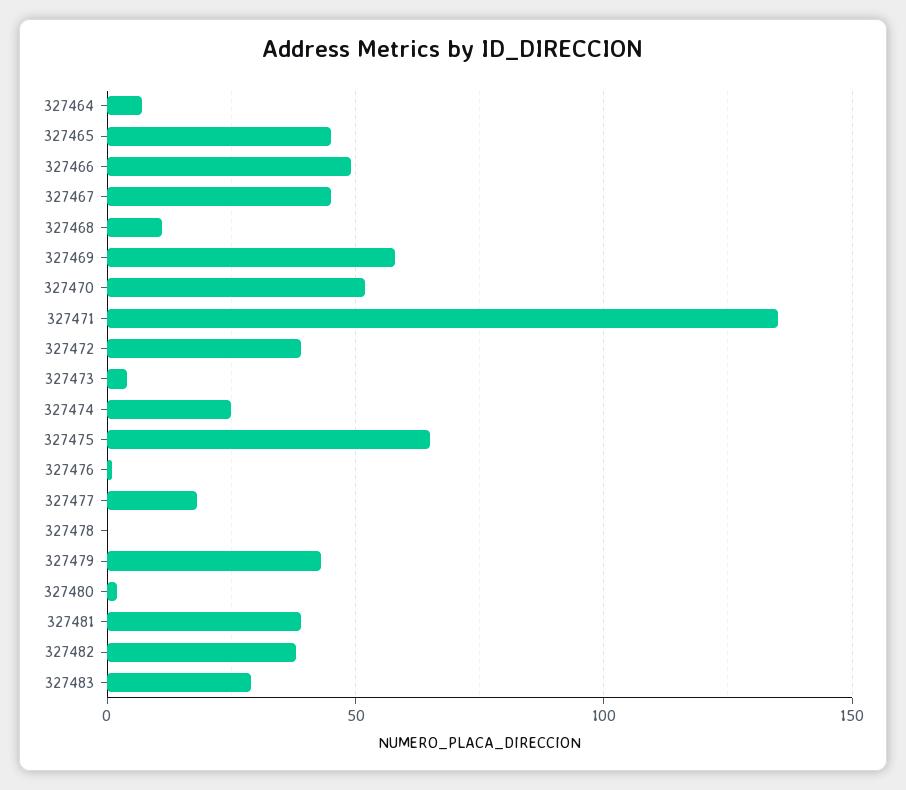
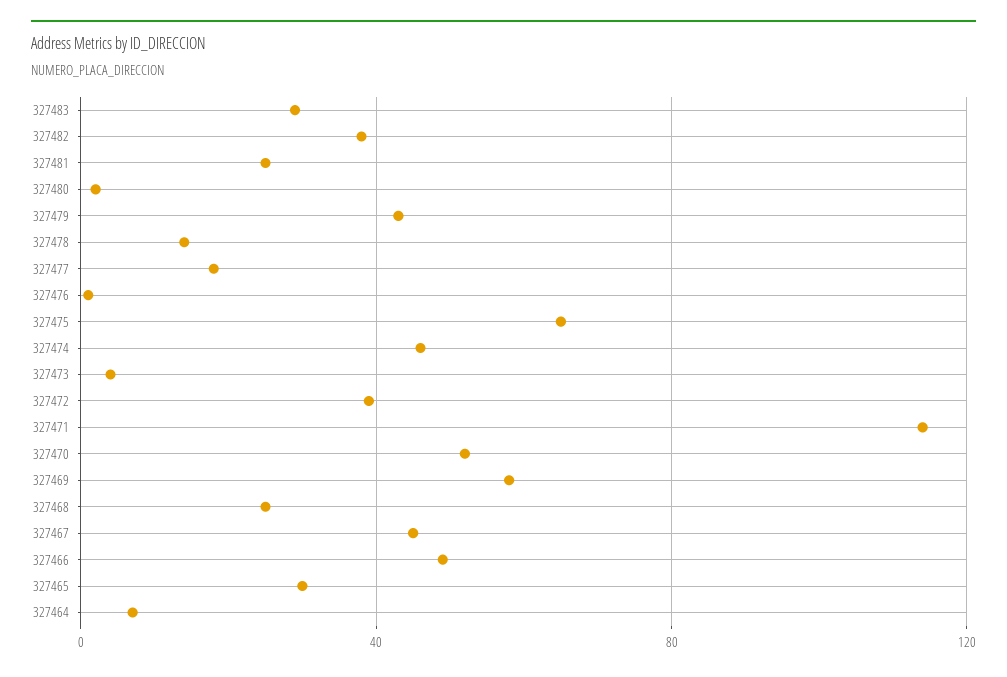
  {
    "327464": 5,
-   "327465": 45,
+   "327465": 30,
    "327466": 50,
    "327467": 45,
-   "327468": 10,
+   "327468": 25,
    "327469": 60,
    "327470": 50,
-   "327471": 135,
+   "327471": 115,
    "327472": 40,
    "327473": 5,
-   "327474": 25,
+   "327474": 45,
    "327475": 65,
    "327476": 0,
    "327477": 20,
-   "327478": 0,
+   "327478": 15,
    "327479": 45,
    "327480": 0,
-   "327481": 40,
+   "327481": 25,
    "327482": 40,
    "327483": 30
  }

